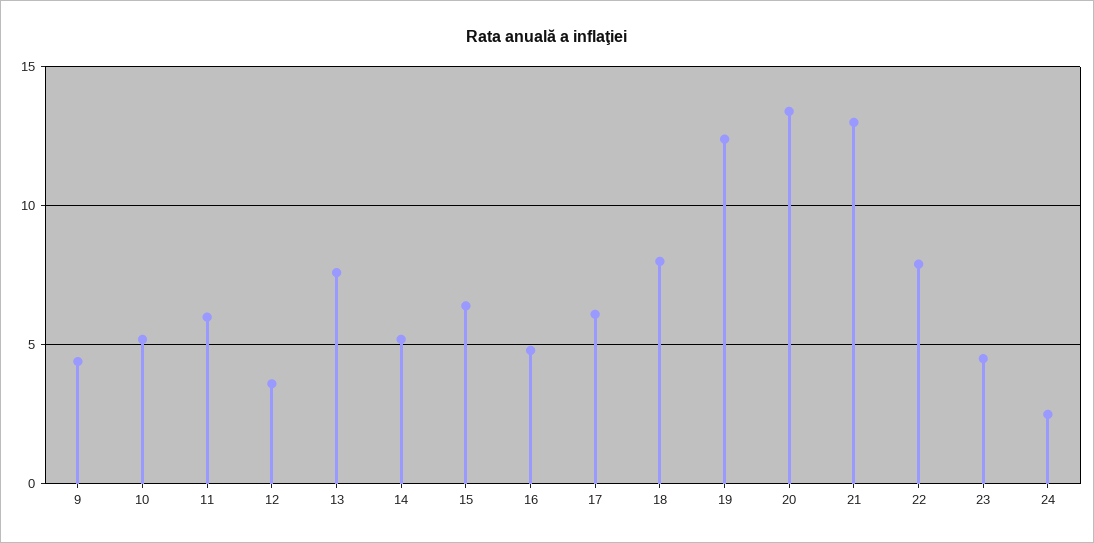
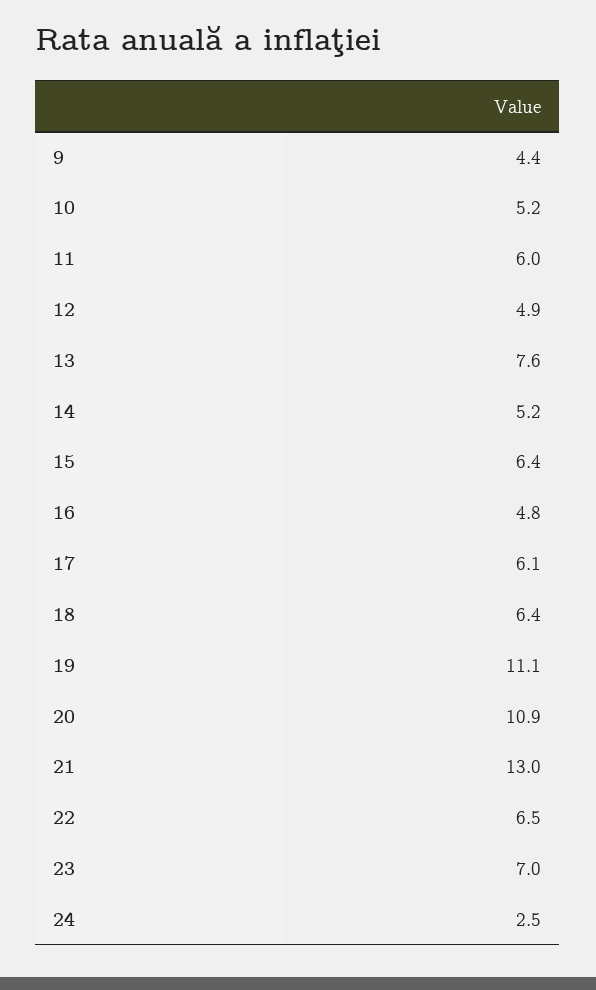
  {
    "9": 4.4,
    "10": 5.2,
    "11": 6,
-   "12": 3.5,
+   "12": 4.9,
    "13": 7.6,
    "14": 5.2,
    "15": 6.4,
    "16": 4.8,
    "17": 6.1,
-   "18": 8,
+   "18": 6.4,
-   "19": 12.5,
+   "19": 11.1,
-   "20": 13.5,
+   "20": 10.9,
    "21": 13,
-   "22": 8,
+   "22": 6.5,
-   "23": 4.5,
+   "23": 7,
    "24": 2.5
  }

